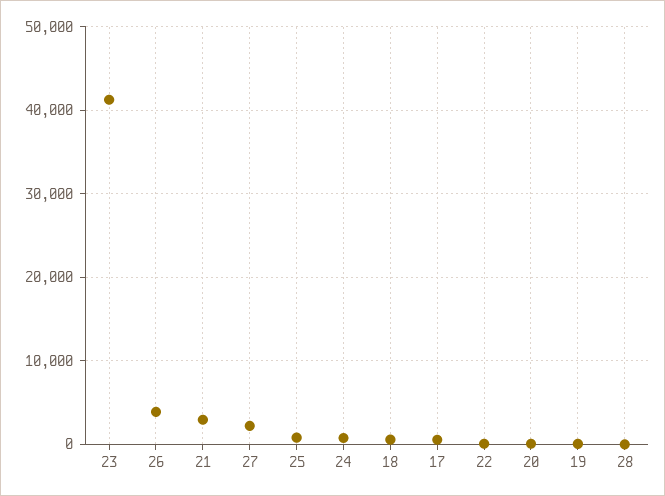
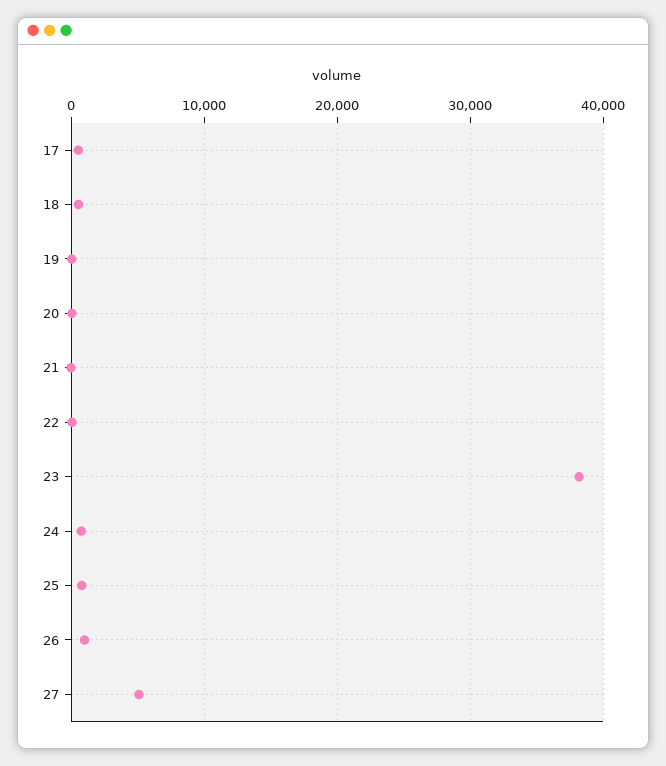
  {
-   "23": 41000,
+   "23": 38000,
-   "26": 4000,
+   "26": 1000,
-   "21": 3000,
+   "21": 0,
-   "27": 2000,
+   "27": 5000,
    "25": 1000,
    "24": 1000,
    "18": 1000,
    "17": 1000,
    "22": 0,
    "20": 0,
-   "19": 0,
+   "19": 0
-   "28": 0
  }

